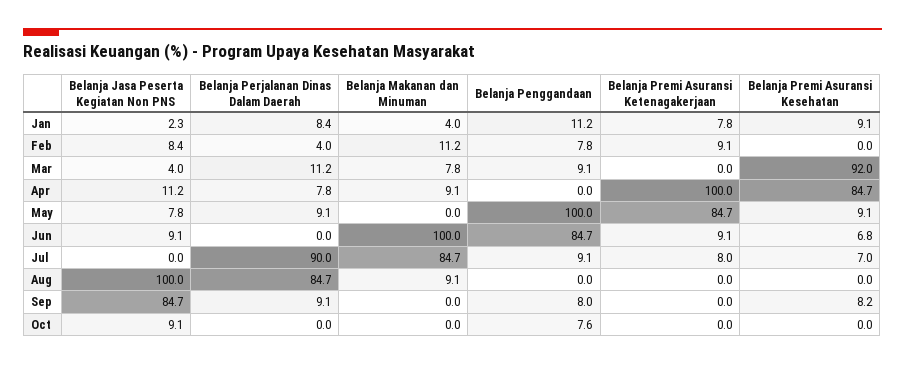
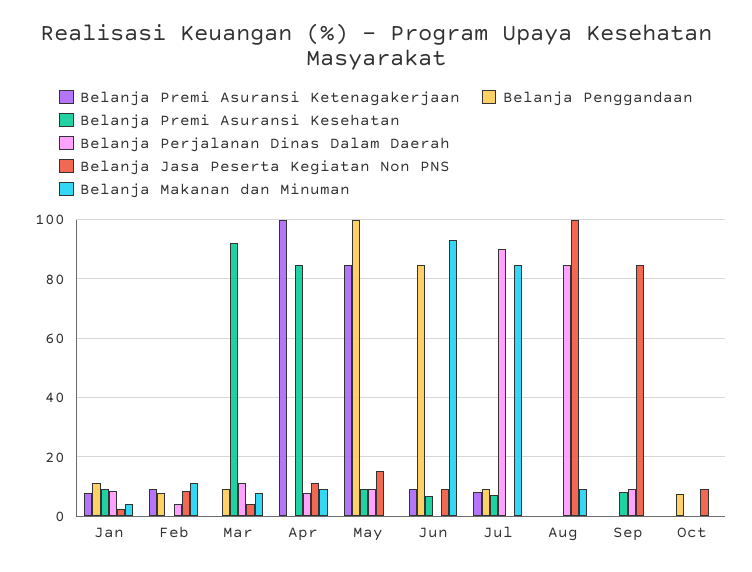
  {
    "Belanja Jasa Peserta Kegiatan Non PNS": {
      "Jan": 2.3,
      "Feb": 8.4,
      "Mar": 4,
      "Apr": 11.2,
-     "May": 7.8,
+     "May": 15,
      "Jun": 9.1,
      "Jul": 0,
      "Aug": 100,
      "Sep": 84.7,
      "Oct": 9.1
    },
    "Belanja Perjalanan Dinas Dalam Daerah": {
      "Jan": 8.4,
      "Feb": 4,
      "Mar": 11.2,
      "Apr": 7.8,
      "May": 9.1,
      "Jun": 0,
      "Jul": 90,
      "Aug": 84.7,
      "Sep": 9.1,
      "Oct": 0
    },
    "Belanja Makanan dan Minuman": {
      "Jan": 4,
      "Feb": 11.2,
      "Mar": 7.8,
      "Apr": 9.1,
      "May": 0,
-     "Jun": 100,
+     "Jun": 92.5,
      "Jul": 84.7,
      "Aug": 9.1,
      "Sep": 0,
      "Oct": 0
    },
    "Belanja Penggandaan": {
      "Jan": 11.2,
      "Feb": 7.8,
      "Mar": 9.1,
      "Apr": 0,
      "May": 100,
      "Jun": 84.7,
      "Jul": 9.1,
      "Aug": 0,
-     "Sep": 8,
+     "Sep": 0,
      "Oct": 7.6
    },
    "Belanja Premi Asuransi Ketenagakerjaan": {
      "Jan": 7.8,
      "Feb": 9.1,
      "Mar": 0,
      "Apr": 100,
      "May": 84.7,
      "Jun": 9.1,
      "Jul": 8,
      "Aug": 0,
      "Sep": 0,
      "Oct": 0
    },
    "Belanja Premi Asuransi Kesehatan": {
      "Jan": 9.1,
      "Feb": 0,
      "Mar": 92,
      "Apr": 84.7,
      "May": 9.1,
      "Jun": 6.8,
      "Jul": 7,
      "Aug": 0,
      "Sep": 8.2,
      "Oct": 0
    }
  }

